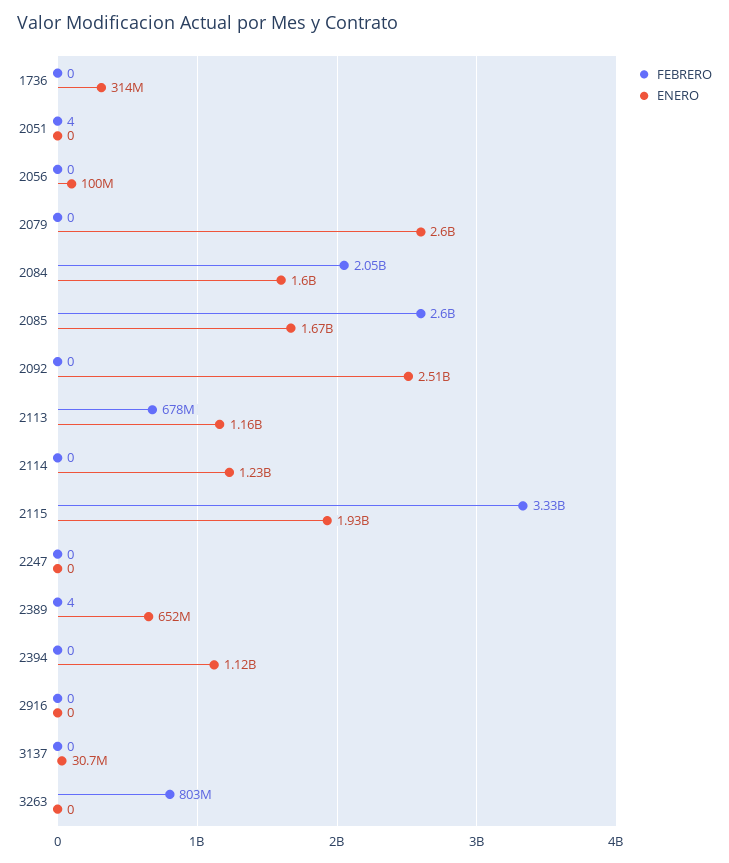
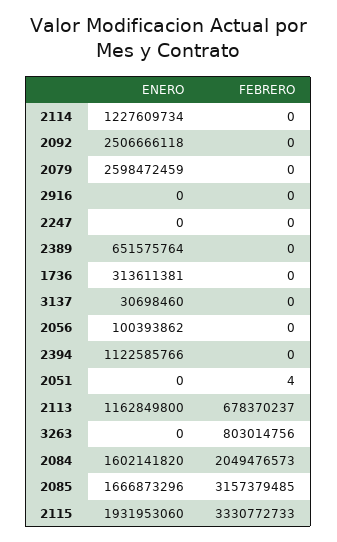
  {
    "FEBRERO": {
      "1736": 0,
      "2051": 4,
      "2056": 0,
      "2079": 0,
      "2084": 2049476573,
-     "2085": 2600000000,
+     "2085": 3157379485,
      "2092": 0,
      "2113": 678370237,
      "2114": 0,
      "2115": 3330772733,
      "2247": 0,
-     "2389": 4,
+     "2389": 0,
      "2394": 0,
      "2916": 0,
      "3137": 0,
      "3263": 803014756
    },
    "ENERO": {
      "1736": 313611381,
      "2051": 0,
      "2056": 100393862,
      "2079": 2598472459,
      "2084": 1602141820,
      "2085": 1666873296,
      "2092": 2506666118,
      "2113": 1162849800,
      "2114": 1227609734,
      "2115": 1931953060,
      "2247": 0,
      "2389": 651575764,
      "2394": 1122585766,
      "2916": 0,
      "3137": 30698460,
      "3263": 0
    }
  }

